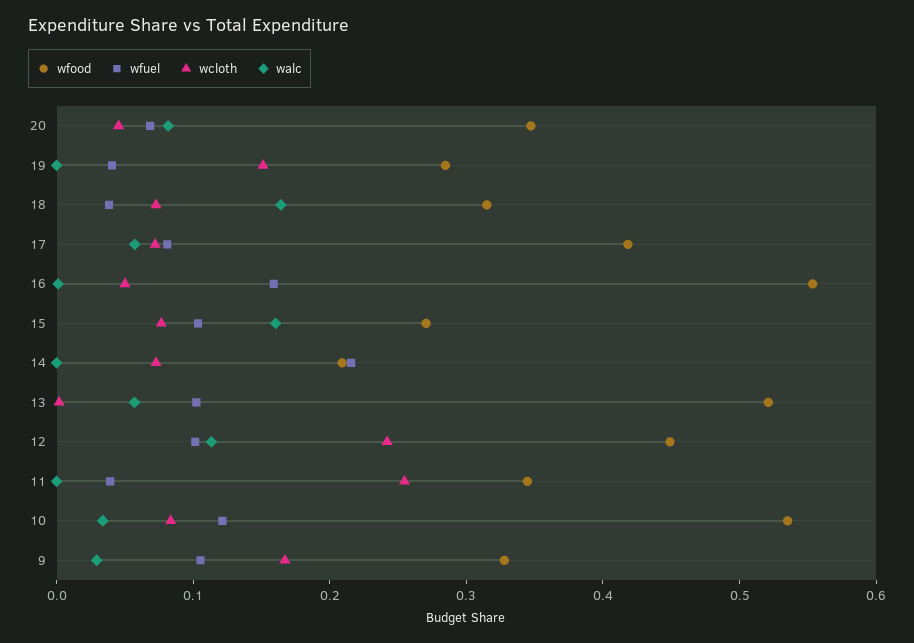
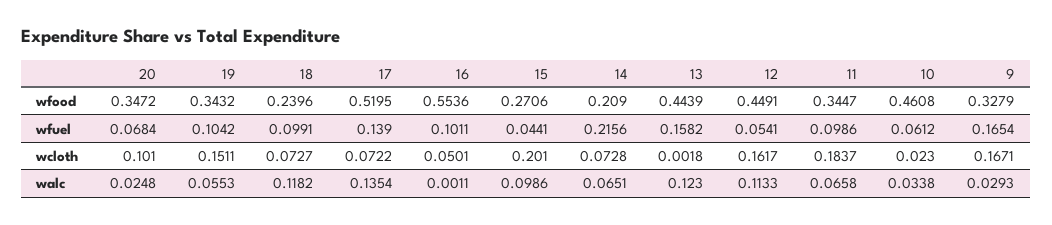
  {
    "wfood": {
      "20": 0.3472,
-     "19": 0.28,
+     "19": 0.3432,
-     "18": 0.32,
+     "18": 0.2396,
-     "17": 0.42,
+     "17": 0.5195,
      "16": 0.5536,
      "15": 0.2706,
      "14": 0.209,
-     "13": 0.52,
+     "13": 0.4439,
      "12": 0.4491,
      "11": 0.3447,
-     "10": 0.54,
+     "10": 0.4608,
      "9": 0.3279
    },
    "wfuel": {
      "20": 0.0684,
-     "19": 0.04,
+     "19": 0.1042,
-     "18": 0.04,
+     "18": 0.0991,
-     "17": 0.08,
+     "17": 0.139,
-     "16": 0.16,
+     "16": 0.1011,
-     "15": 0.1,
+     "15": 0.0441,
      "14": 0.2156,
-     "13": 0.1,
+     "13": 0.1582,
-     "12": 0.1,
+     "12": 0.0541,
-     "11": 0.04,
+     "11": 0.0986,
-     "10": 0.12,
+     "10": 0.0612,
-     "9": 0.1
+     "9": 0.1654
    },
    "wcloth": {
-     "20": 0.04,
+     "20": 0.101,
      "19": 0.1511,
      "18": 0.0727,
      "17": 0.0722,
      "16": 0.0501,
-     "15": 0.08,
+     "15": 0.201,
      "14": 0.0728,
      "13": 0.0018,
-     "12": 0.24,
+     "12": 0.1617,
-     "11": 0.26,
+     "11": 0.1837,
-     "10": 0.08,
+     "10": 0.023,
      "9": 0.1671
    },
    "walc": {
-     "20": 0.08,
+     "20": 0.0248,
-     "19": 0,
+     "19": 0.0553,
-     "18": 0.16,
+     "18": 0.1182,
-     "17": 0.06,
+     "17": 0.1354,
      "16": 0.0011,
-     "15": 0.16,
+     "15": 0.0986,
-     "14": 0,
+     "14": 0.0651,
-     "13": 0.06,
+     "13": 0.123,
      "12": 0.1133,
-     "11": 0,
+     "11": 0.0658,
      "10": 0.0338,
      "9": 0.0293
    }
  }

